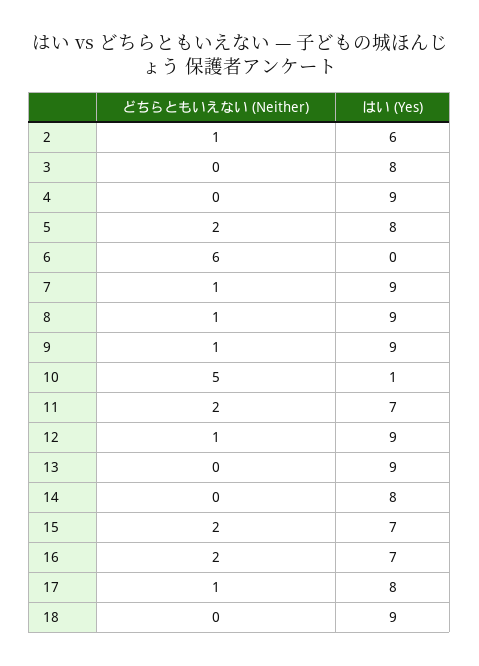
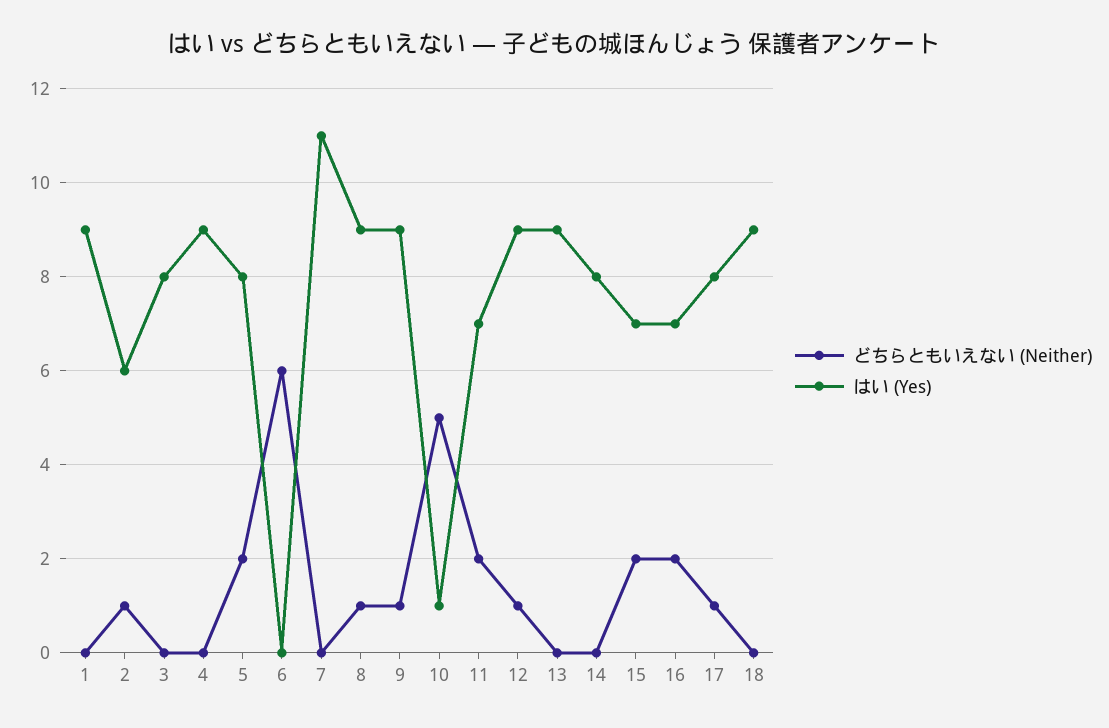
  {
    "どちらともいえない (Neither)": {
      "2": 1,
      "3": 0,
      "4": 0,
      "5": 2,
      "6": 6,
-     "7": 1,
+     "7": 0,
      "8": 1,
      "9": 1,
      "10": 5,
      "11": 2,
      "12": 1,
      "13": 0,
      "14": 0,
      "15": 2,
      "16": 2,
      "17": 1,
-     "18": 0
+     "18": 0,
+     "1": 0
    },
    "はい (Yes)": {
      "2": 6,
      "3": 8,
      "4": 9,
      "5": 8,
      "6": 0,
-     "7": 9,
+     "7": 11,
      "8": 9,
      "9": 9,
      "10": 1,
      "11": 7,
      "12": 9,
      "13": 9,
      "14": 8,
      "15": 7,
      "16": 7,
      "17": 8,
-     "18": 9
+     "18": 9,
+     "1": 9
    }
  }

